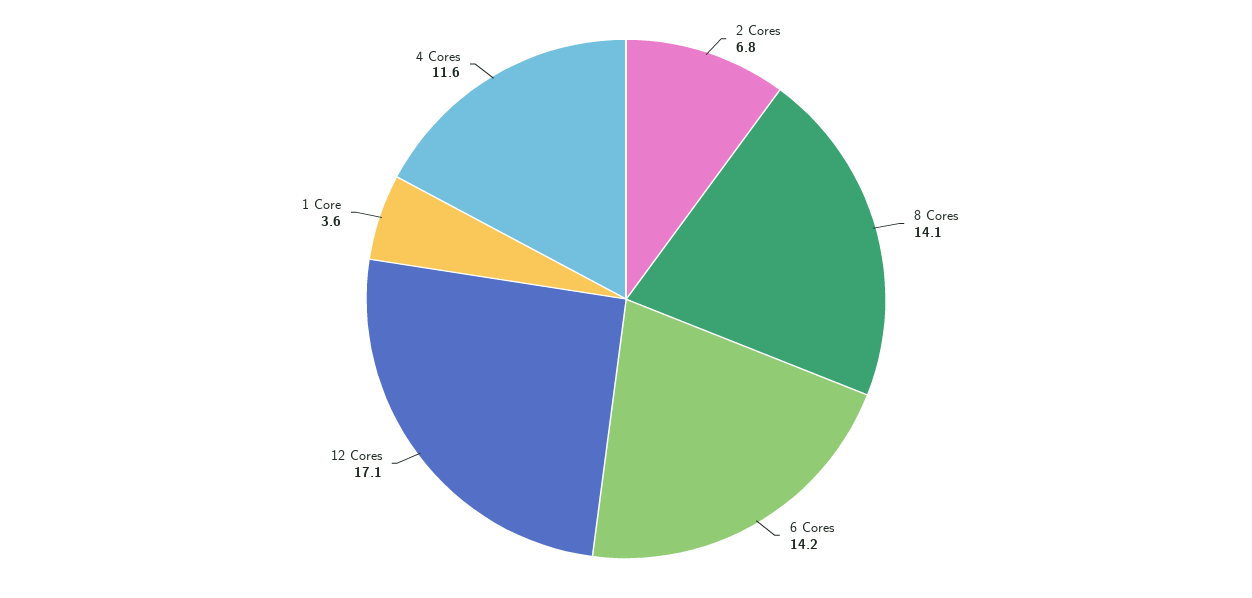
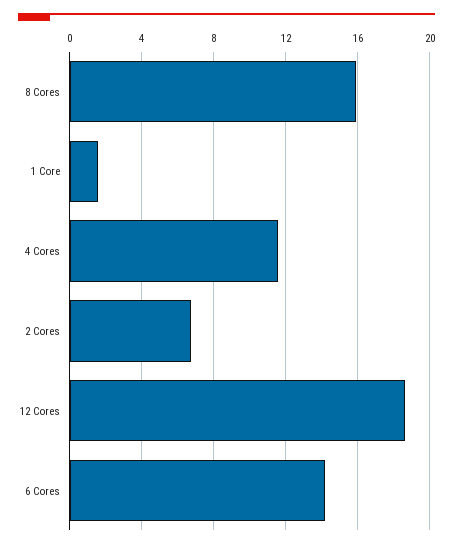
  {
    "2 Cores": 6.8,
-   "8 Cores": 14.1,
+   "8 Cores": 16,
    "6 Cores": 14.2,
-   "12 Cores": 17.1,
+   "12 Cores": 18.5,
-   "1 Core": 3.6,
+   "1 Core": 1.5,
    "4 Cores": 11.6
  }

